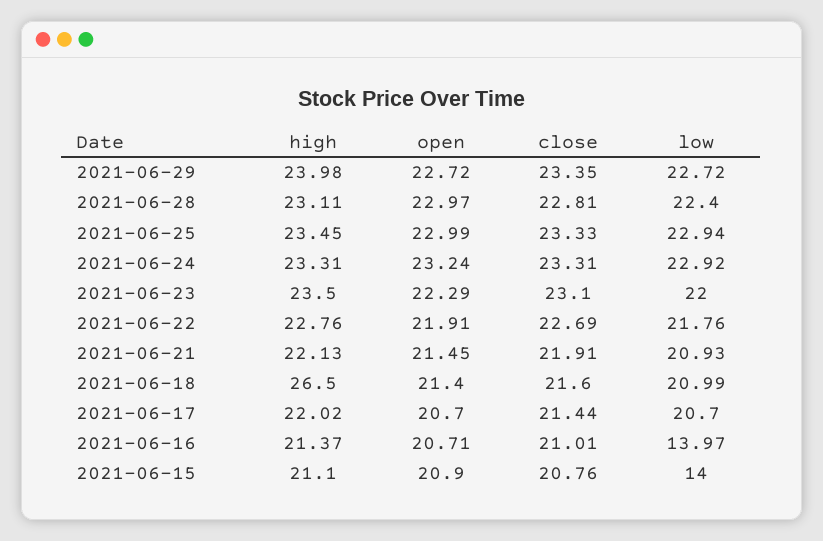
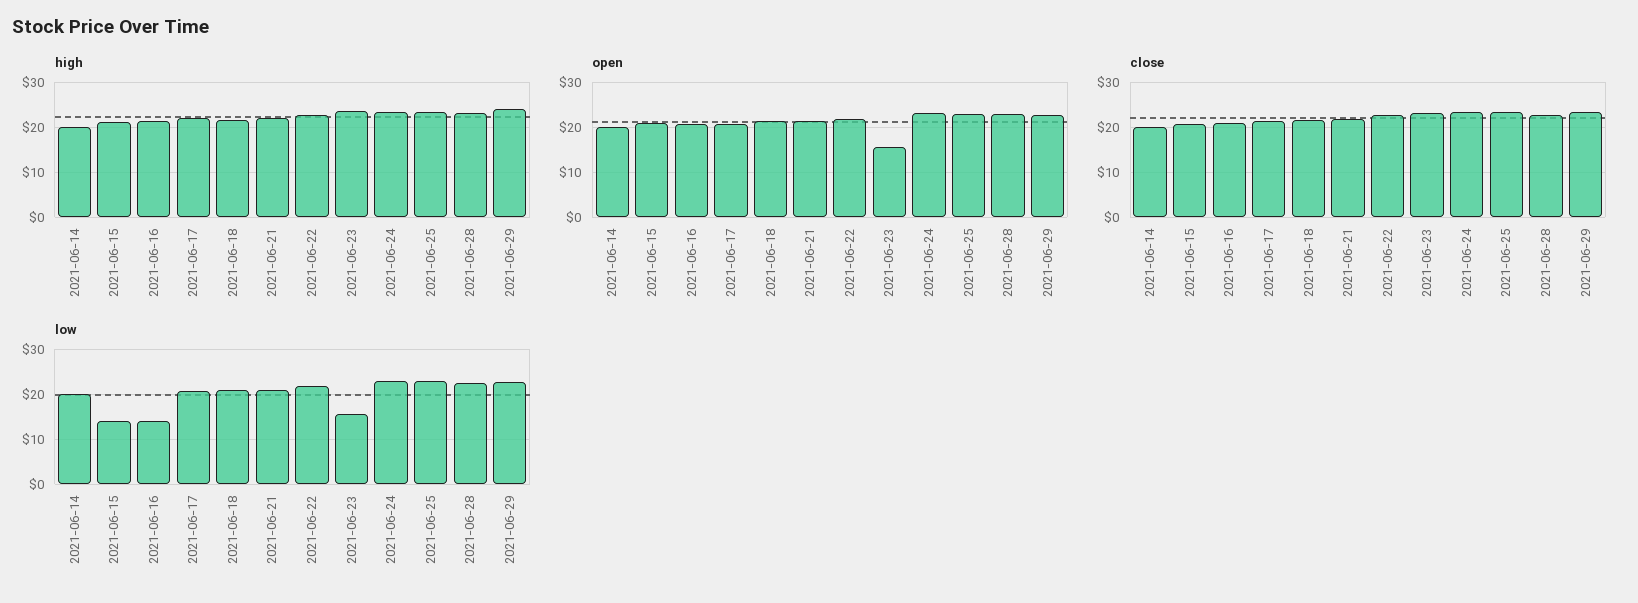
  {
    "high": {
      "2021-06-29": 23.98,
      "2021-06-28": 23.11,
      "2021-06-25": 23.45,
      "2021-06-24": 23.31,
      "2021-06-23": 23.5,
      "2021-06-22": 22.76,
      "2021-06-21": 22.13,
-     "2021-06-18": 26.5,
+     "2021-06-18": 22,
      "2021-06-17": 22.02,
      "2021-06-16": 21.37,
-     "2021-06-15": 21.1
+     "2021-06-15": 21.1,
+     "2021-06-14": 20
    },
    "open": {
      "2021-06-29": 22.72,
      "2021-06-28": 22.97,
      "2021-06-25": 22.99,
      "2021-06-24": 23.24,
-     "2021-06-23": 22.29,
+     "2021-06-23": 16,
      "2021-06-22": 21.91,
      "2021-06-21": 21.45,
      "2021-06-18": 21.4,
      "2021-06-17": 20.7,
      "2021-06-16": 20.71,
-     "2021-06-15": 20.9
+     "2021-06-15": 20.9,
+     "2021-06-14": 20
    },
    "close": {
      "2021-06-29": 23.35,
      "2021-06-28": 22.81,
      "2021-06-25": 23.33,
      "2021-06-24": 23.31,
      "2021-06-23": 23.1,
      "2021-06-22": 22.69,
      "2021-06-21": 21.91,
      "2021-06-18": 21.6,
      "2021-06-17": 21.44,
      "2021-06-16": 21.01,
-     "2021-06-15": 20.76
+     "2021-06-15": 20.76,
+     "2021-06-14": 20
    },
    "low": {
      "2021-06-29": 22.72,
      "2021-06-28": 22.4,
      "2021-06-25": 22.94,
      "2021-06-24": 22.92,
-     "2021-06-23": 22,
+     "2021-06-23": 16,
      "2021-06-22": 21.76,
      "2021-06-21": 20.93,
      "2021-06-18": 20.99,
      "2021-06-17": 20.7,
      "2021-06-16": 13.97,
-     "2021-06-15": 14
+     "2021-06-15": 14,
+     "2021-06-14": 20
    }
  }

